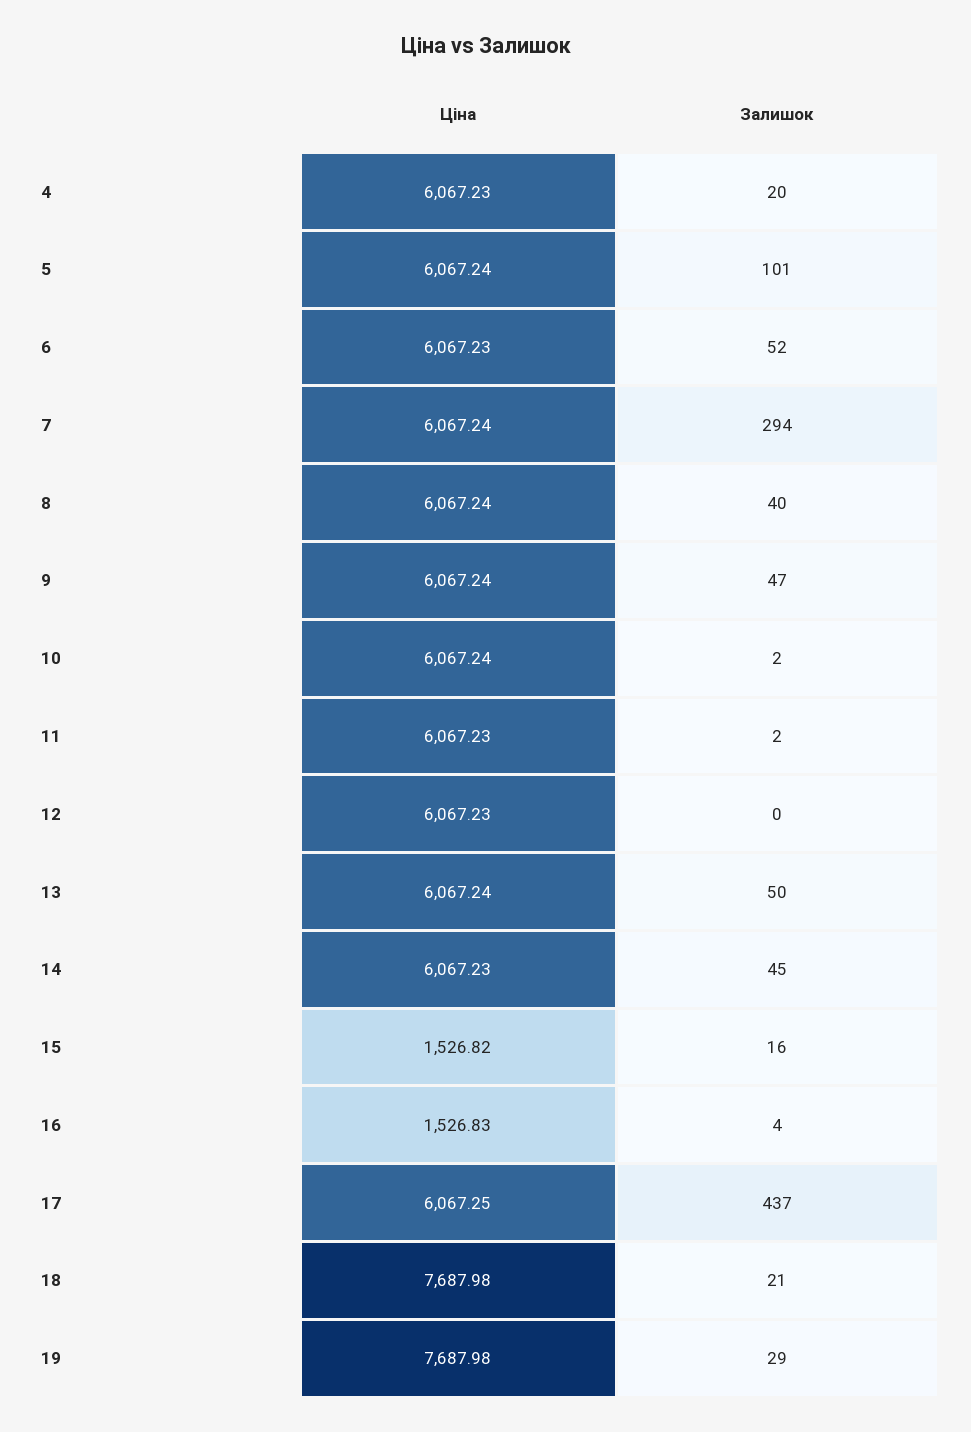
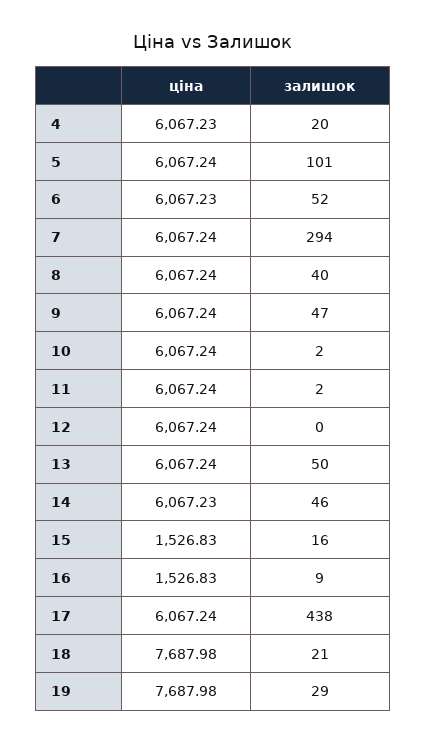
  {
    "Ціна": {
      "4": 6067.23,
      "5": 6067.24,
      "6": 6067.23,
      "7": 6067.24,
      "8": 6067.24,
      "9": 6067.24,
      "10": 6067.24,
-     "11": 6067.23,
+     "11": 6067.24,
-     "12": 6067.23,
+     "12": 6067.24,
      "13": 6067.24,
      "14": 6067.23,
-     "15": 1526.82,
+     "15": 1526.83,
      "16": 1526.83,
-     "17": 6067.25,
+     "17": 6067.24,
      "18": 7687.98,
      "19": 7687.98
    },
    "Залишок": {
      "4": 20,
      "5": 101,
      "6": 52,
      "7": 294,
      "8": 40,
      "9": 47,
      "10": 2,
      "11": 2,
      "12": 0,
      "13": 50,
-     "14": 45,
+     "14": 46,
      "15": 16,
-     "16": 4,
+     "16": 9,
-     "17": 437,
+     "17": 438,
      "18": 21,
      "19": 29
    }
  }

